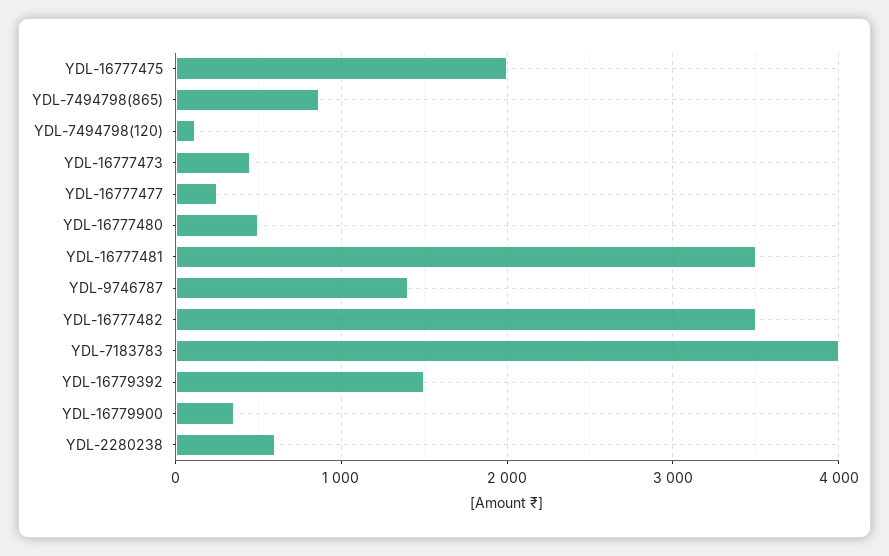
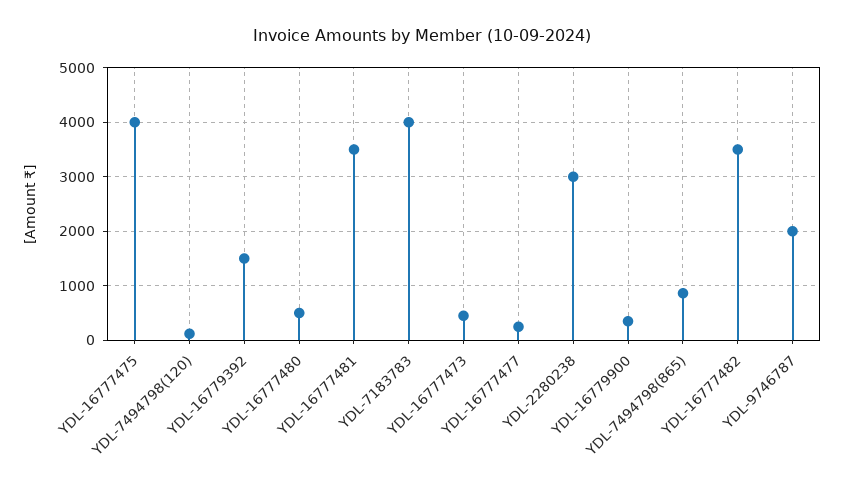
  {
-   "YDL-16777475": 2000,
+   "YDL-16777475": 4000,
    "YDL-7494798(865)": 900,
    "YDL-7494798(120)": 100,
    "YDL-16777473": 500,
    "YDL-16777477": 300,
    "YDL-16777480": 500,
    "YDL-16777481": 3500,
-   "YDL-9746787": 1400,
+   "YDL-9746787": 2000,
    "YDL-16777482": 3500,
    "YDL-7183783": 4000,
    "YDL-16779392": 1500,
    "YDL-16779900": 400,
-   "YDL-2280238": 600
+   "YDL-2280238": 3000
  }

